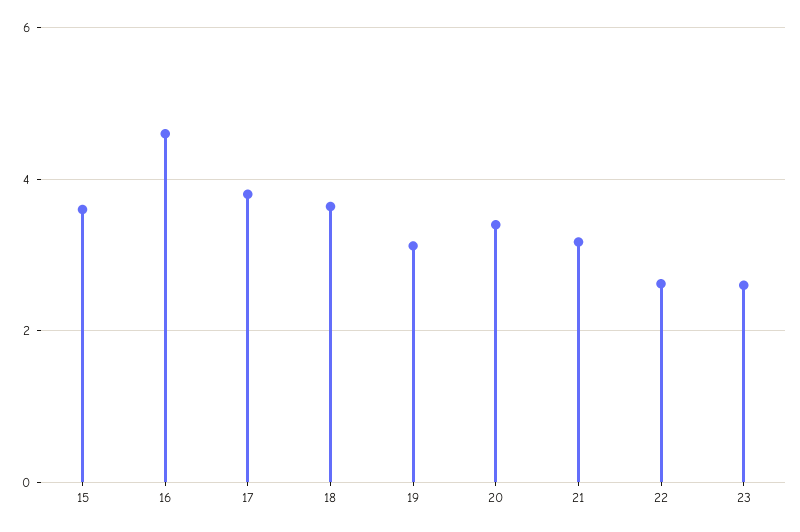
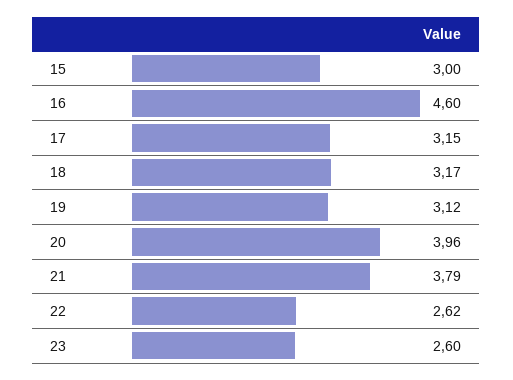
  {
-   "15": 3.6,
+   "15": 3,
    "16": 4.6,
-   "17": 3.8,
+   "17": 3.15,
-   "18": 3.6,
+   "18": 3.17,
    "19": 3.12,
-   "20": 3.4,
+   "20": 3.96,
-   "21": 3.2,
+   "21": 3.79,
    "22": 2.62,
    "23": 2.6
  }

